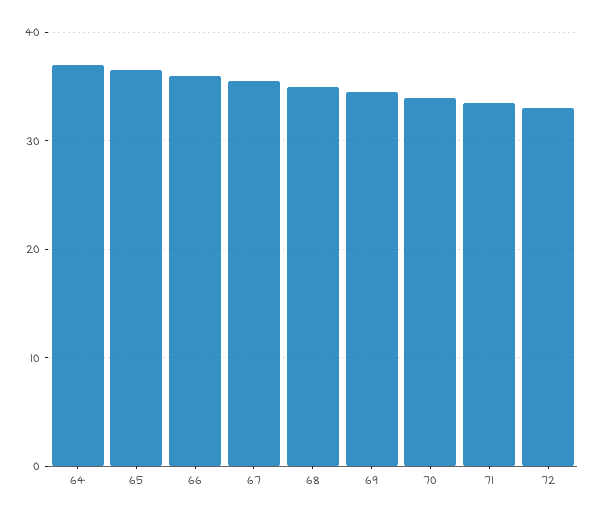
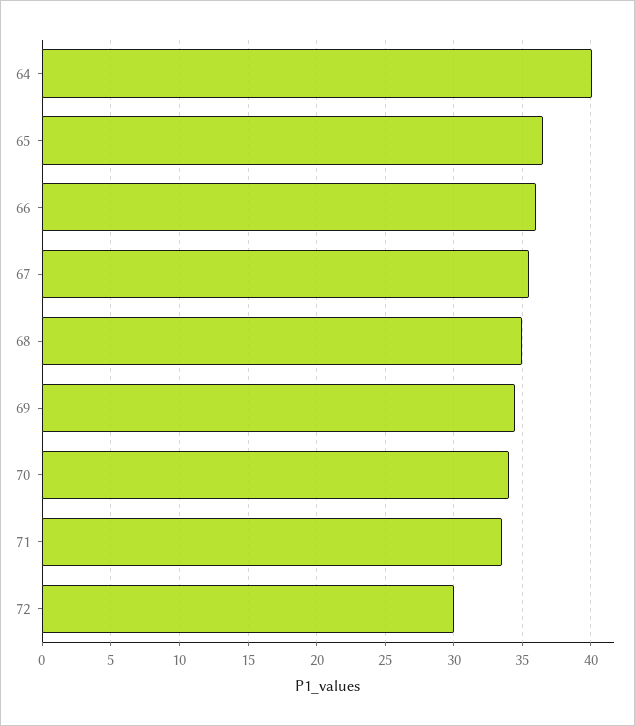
  {
-   "64": 37,
+   "64": 40,
    "65": 36.5,
    "66": 36,
    "67": 35.5,
    "68": 35,
    "69": 34.5,
    "70": 34,
    "71": 33.5,
-   "72": 33
+   "72": 30
  }

